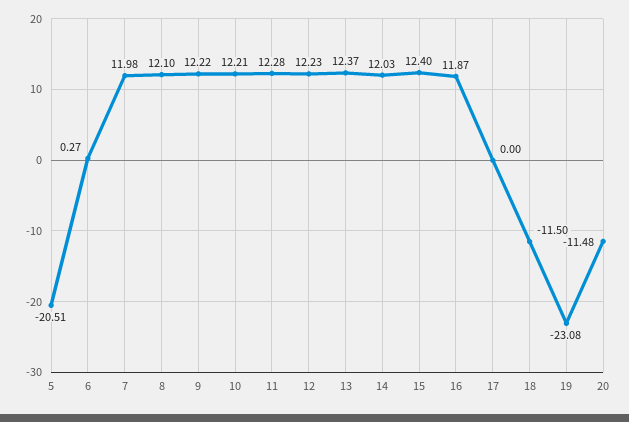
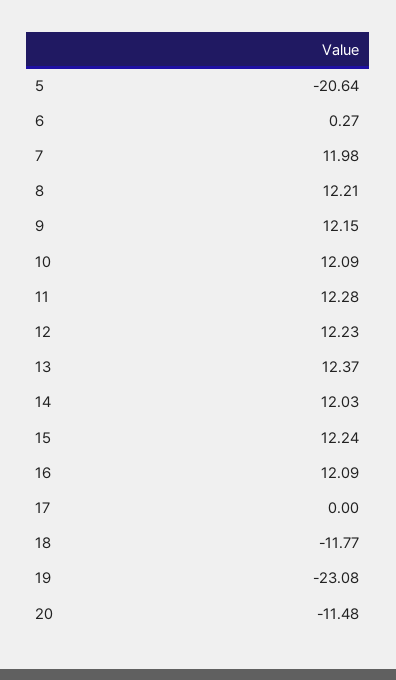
  {
-   "5": -20.51,
+   "5": -20.64,
    "6": 0.27,
    "7": 11.98,
-   "8": 12.1,
+   "8": 12.21,
-   "9": 12.22,
+   "9": 12.15,
-   "10": 12.21,
+   "10": 12.09,
    "11": 12.28,
    "12": 12.23,
    "13": 12.37,
    "14": 12.03,
-   "15": 12.4,
+   "15": 12.24,
-   "16": 11.87,
+   "16": 12.09,
    "17": 0,
-   "18": -11.5,
+   "18": -11.77,
    "19": -23.08,
    "20": -11.48
  }

